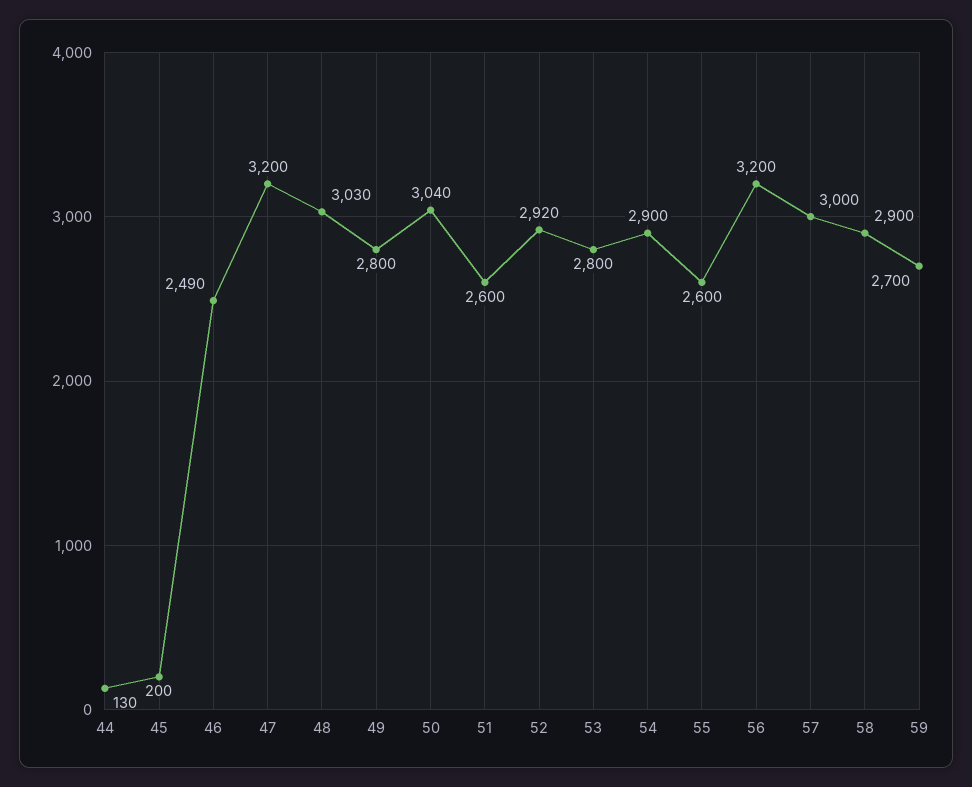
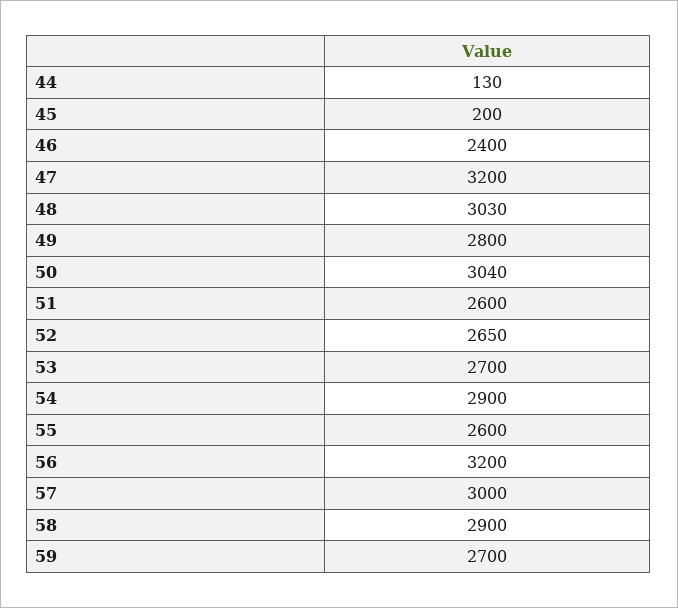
  {
    "44": 130,
    "45": 200,
-   "46": 2490,
+   "46": 2400,
    "47": 3200,
    "48": 3030,
    "49": 2800,
    "50": 3040,
    "51": 2600,
-   "52": 2920,
+   "52": 2650,
-   "53": 2800,
+   "53": 2700,
    "54": 2900,
    "55": 2600,
    "56": 3200,
    "57": 3000,
    "58": 2900,
    "59": 2700
  }

